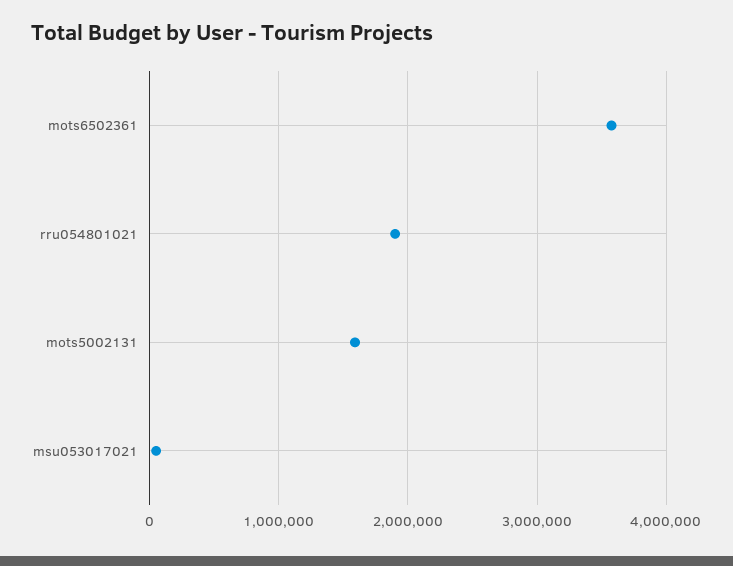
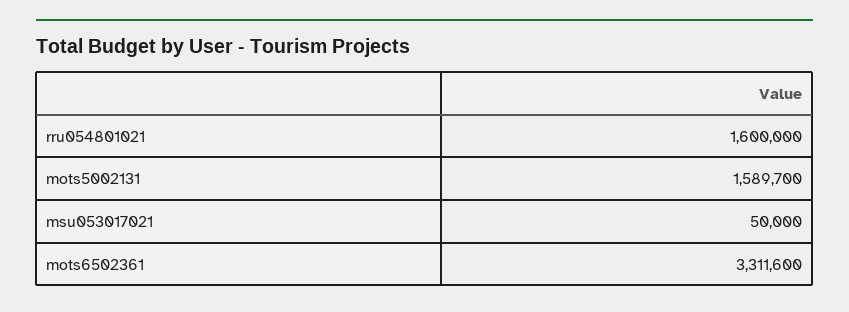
  {
-   "mots6502361": 3600000,
+   "mots6502361": 3311600,
-   "rru054801021": 1900000,
+   "rru054801021": 1600000,
    "mots5002131": 1589700,
    "msu053017021": 50000
  }

